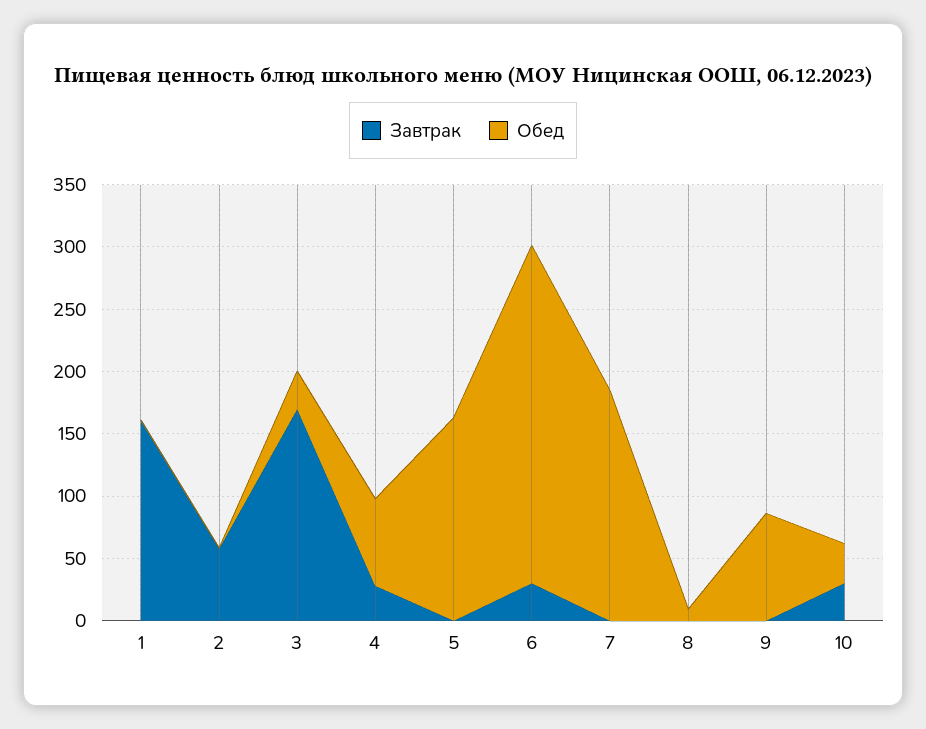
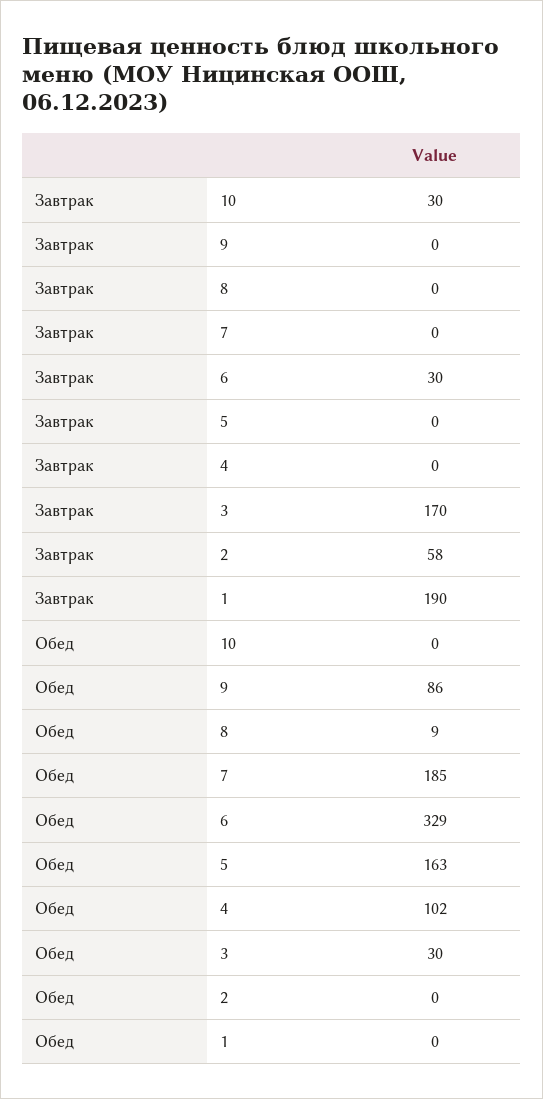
  {
    "Завтрак": {
-     "1": 160,
+     "1": 190,
      "2": 58,
      "3": 170,
-     "4": 30,
+     "4": 0,
      "5": 0,
      "6": 30,
      "7": 0,
      "8": 0,
      "9": 0,
      "10": 30
    },
    "Обед": {
      "1": 0,
      "2": 0,
      "3": 30,
-     "4": 70,
+     "4": 102,
      "5": 163,
-     "6": 270,
+     "6": 329,
      "7": 185,
      "8": 9,
      "9": 86,
-     "10": 30
+     "10": 0
    }
  }

